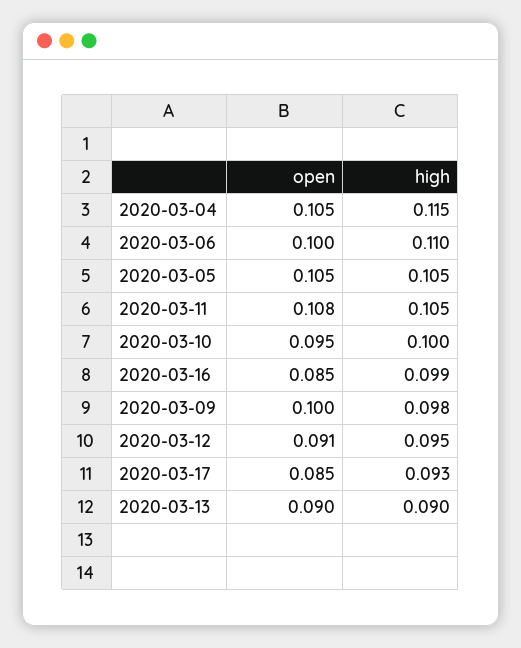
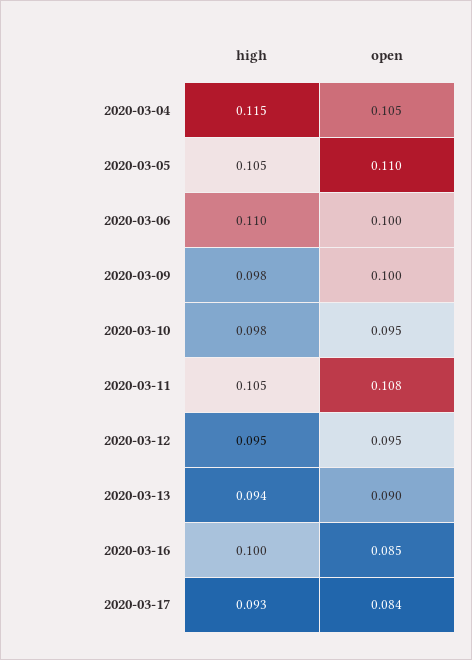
  {
    "open": {
      "2020-03-04": 0.105,
      "2020-03-06": 0.1,
-     "2020-03-05": 0.105,
+     "2020-03-05": 0.11,
      "2020-03-11": 0.108,
      "2020-03-10": 0.095,
      "2020-03-16": 0.085,
      "2020-03-09": 0.1,
-     "2020-03-12": 0.091,
+     "2020-03-12": 0.095,
-     "2020-03-17": 0.085,
+     "2020-03-17": 0.084,
      "2020-03-13": 0.09
    },
    "high": {
      "2020-03-04": 0.115,
      "2020-03-06": 0.11,
      "2020-03-05": 0.105,
      "2020-03-11": 0.105,
-     "2020-03-10": 0.1,
+     "2020-03-10": 0.098,
-     "2020-03-16": 0.099,
+     "2020-03-16": 0.1,
      "2020-03-09": 0.098,
      "2020-03-12": 0.095,
      "2020-03-17": 0.093,
-     "2020-03-13": 0.09
+     "2020-03-13": 0.094
    }
  }

